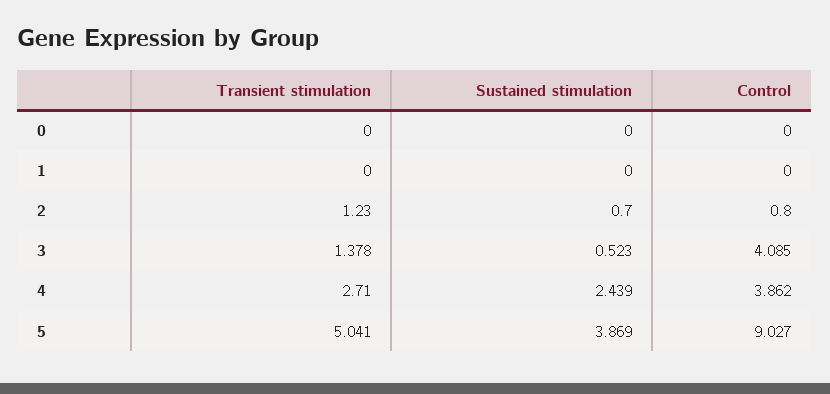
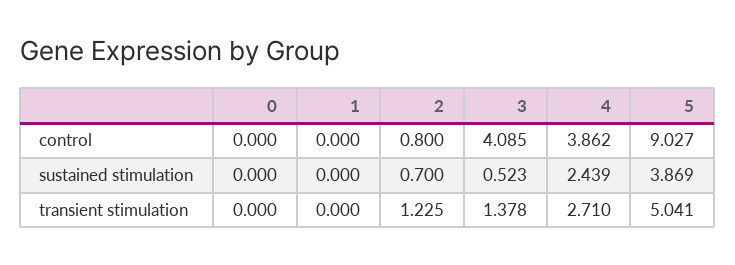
  {
    "Transient stimulation": {
      "0": 0,
      "1": 0,
-     "2": 1.23,
+     "2": 1.225,
      "3": 1.378,
      "4": 2.71,
      "5": 5.041
    },
    "Sustained stimulation": {
      "0": 0,
      "1": 0,
      "2": 0.7,
      "3": 0.523,
      "4": 2.439,
      "5": 3.869
    },
    "Control": {
      "0": 0,
      "1": 0,
      "2": 0.8,
      "3": 4.085,
      "4": 3.862,
      "5": 9.027
    }
  }

